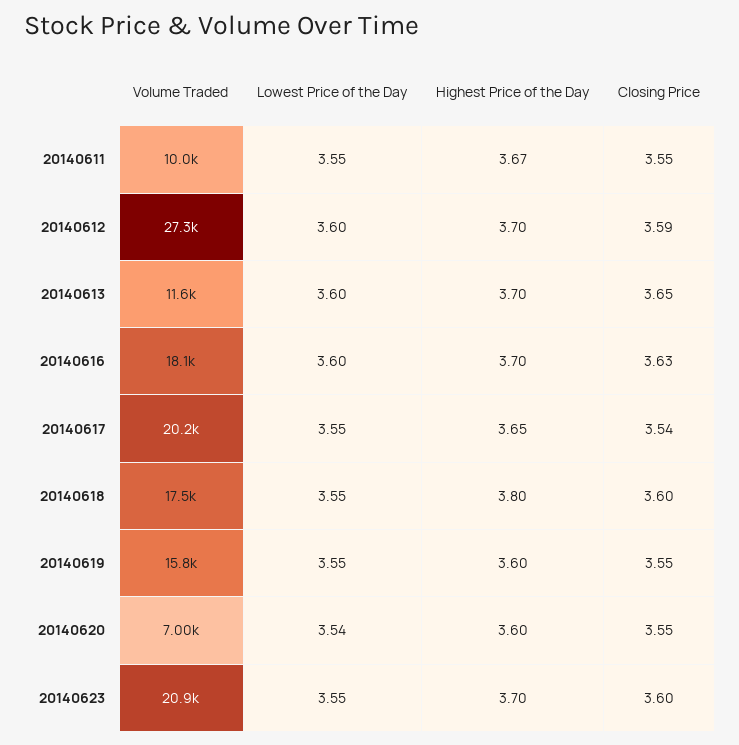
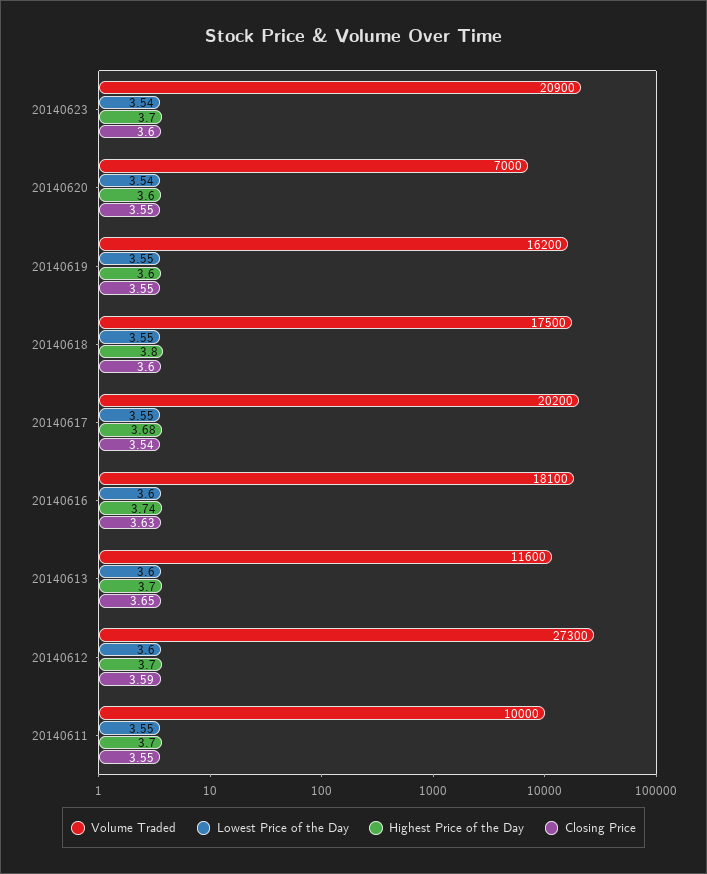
  {
    "Volume Traded": {
      "20140611": 10000,
      "20140612": 27300,
      "20140613": 11600,
      "20140616": 18100,
      "20140617": 20200,
      "20140618": 17500,
-     "20140619": 15800,
+     "20140619": 16200,
      "20140620": 7000,
      "20140623": 20900
    },
    "Lowest Price of the Day": {
      "20140611": 3.55,
      "20140612": 3.6,
      "20140613": 3.6,
      "20140616": 3.6,
      "20140617": 3.55,
      "20140618": 3.55,
      "20140619": 3.55,
      "20140620": 3.54,
-     "20140623": 3.55
+     "20140623": 3.54
    },
    "Highest Price of the Day": {
-     "20140611": 3.67,
+     "20140611": 3.7,
      "20140612": 3.7,
      "20140613": 3.7,
-     "20140616": 3.7,
+     "20140616": 3.74,
-     "20140617": 3.65,
+     "20140617": 3.68,
      "20140618": 3.8,
      "20140619": 3.6,
      "20140620": 3.6,
      "20140623": 3.7
    },
    "Closing Price": {
      "20140611": 3.55,
      "20140612": 3.59,
      "20140613": 3.65,
      "20140616": 3.63,
      "20140617": 3.54,
      "20140618": 3.6,
      "20140619": 3.55,
      "20140620": 3.55,
      "20140623": 3.6
    }
  }

